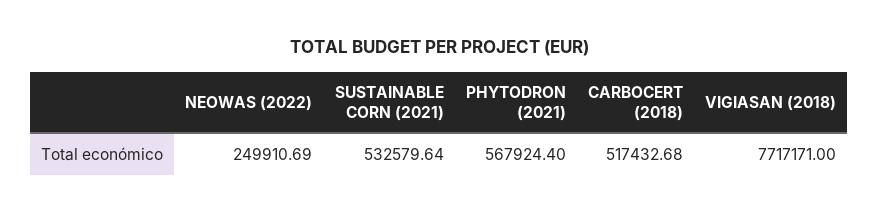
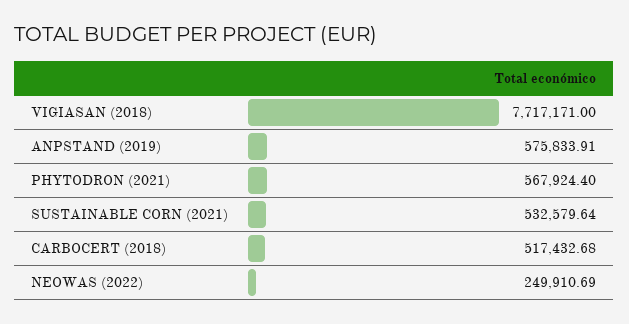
  {
    "NEOWAS (2022)": 249910.69,
    "SUSTAINABLE CORN (2021)": 532579.64,
    "PHYTODRON (2021)": 567924.4,
    "CARBOCERT (2018)": 517432.68,
-   "VIGIASAN (2018)": 7717171
+   "VIGIASAN (2018)": 7717171,
+   "ANPSTAND (2019)": 575833.91
  }

